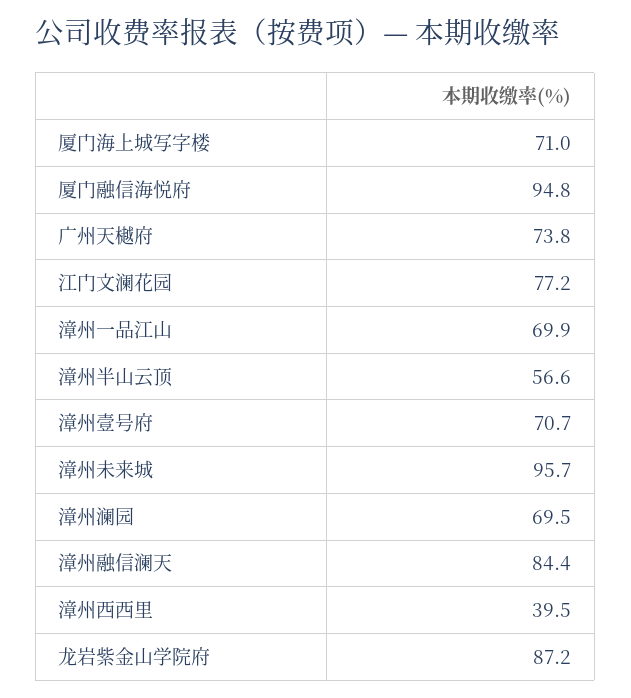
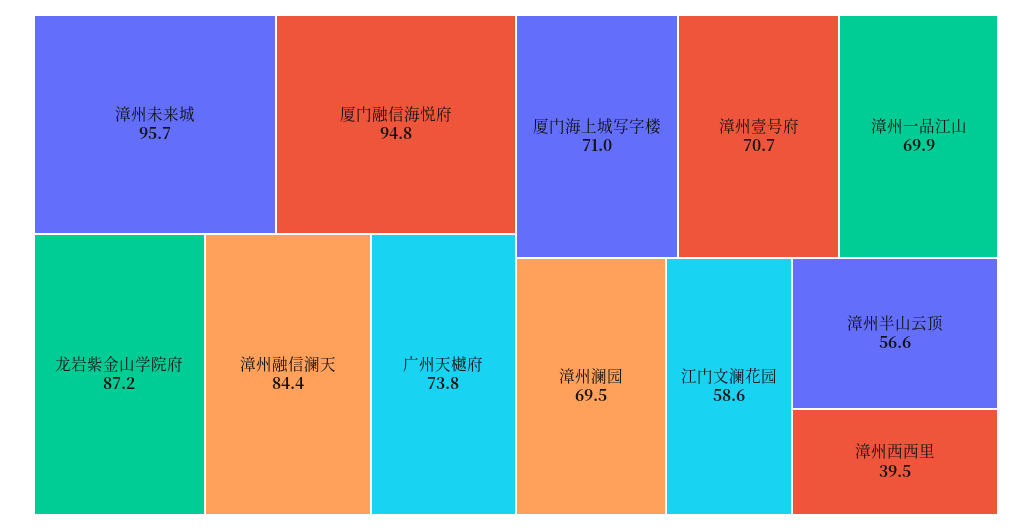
  {
    "厦门海上城写字楼": 71,
    "厦门融信海悦府": 94.8,
    "广州天樾府": 73.8,
-   "江门文澜花园": 77.2,
+   "江门文澜花园": 58.6,
    "漳州一品江山": 69.9,
    "漳州半山云顶": 56.6,
    "漳州壹号府": 70.7,
    "漳州未来城": 95.7,
    "漳州澜园": 69.5,
    "漳州融信澜天": 84.4,
    "漳州西西里": 39.5,
    "龙岩紫金山学院府": 87.2
  }

